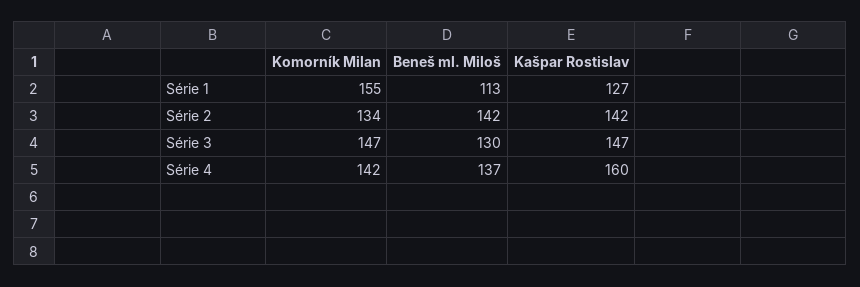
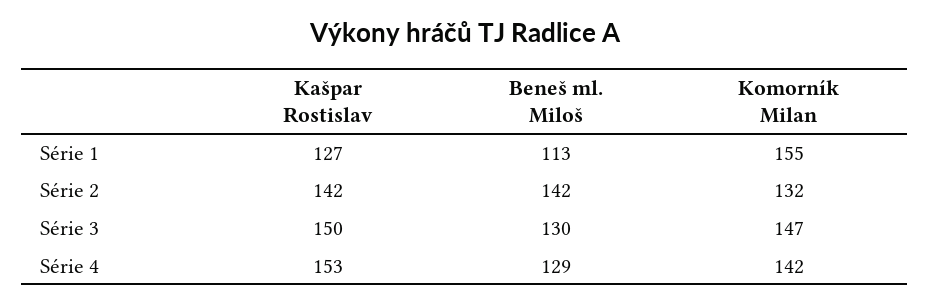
  {
    "Komorník Milan": {
      "Série 1": 155,
-     "Série 2": 134,
+     "Série 2": 132,
      "Série 3": 147,
      "Série 4": 142
    },
    "Beneš ml. Miloš": {
      "Série 1": 113,
      "Série 2": 142,
      "Série 3": 130,
-     "Série 4": 137
+     "Série 4": 129
    },
    "Kašpar Rostislav": {
      "Série 1": 127,
      "Série 2": 142,
-     "Série 3": 147,
+     "Série 3": 150,
-     "Série 4": 160
+     "Série 4": 153
    }
  }

